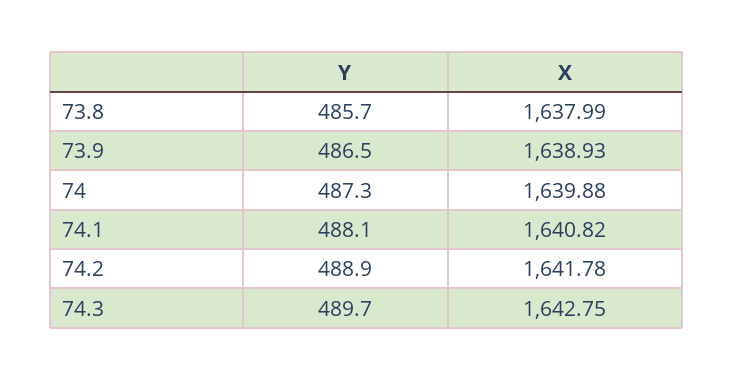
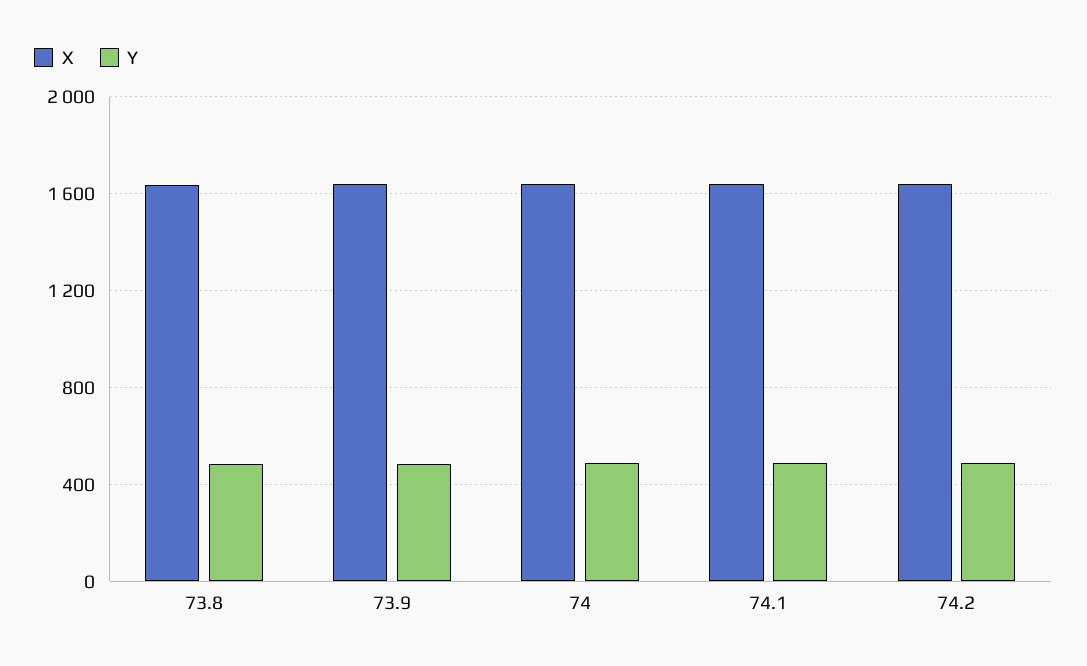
  {
    "Y": {
      "73.8": 485.7,
      "73.9": 486.5,
      "74": 487.3,
      "74.1": 488.1,
-     "74.2": 488.9,
+     "74.2": 488.9
-     "74.3": 489.7
    },
    "X": {
      "73.8": 1637.99,
      "73.9": 1638.93,
      "74": 1639.88,
      "74.1": 1640.82,
-     "74.2": 1641.78,
+     "74.2": 1641.78
-     "74.3": 1642.75
    }
  }

